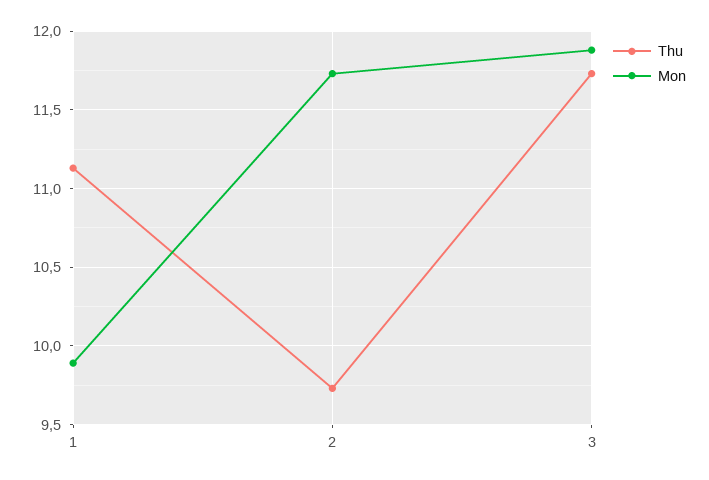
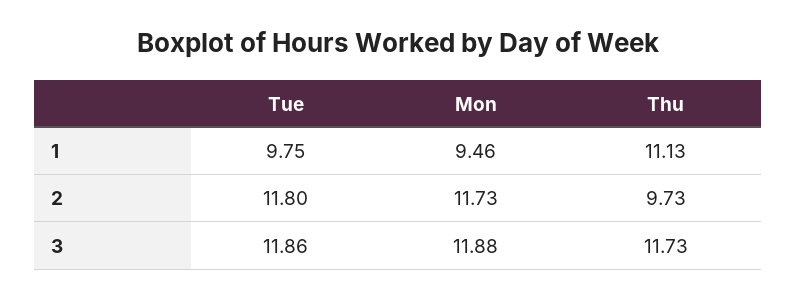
  {
    "Thu": {
      "1": 11.13,
      "2": 9.73,
      "3": 11.73
    },
    "Mon": {
-     "1": 9.9,
+     "1": 9.46,
      "2": 11.73,
      "3": 11.88
-   }
+   },
+   "Tue": {
+     "1": 9.75,
+     "2": 11.8,
+     "3": 11.86
+   }
  }

